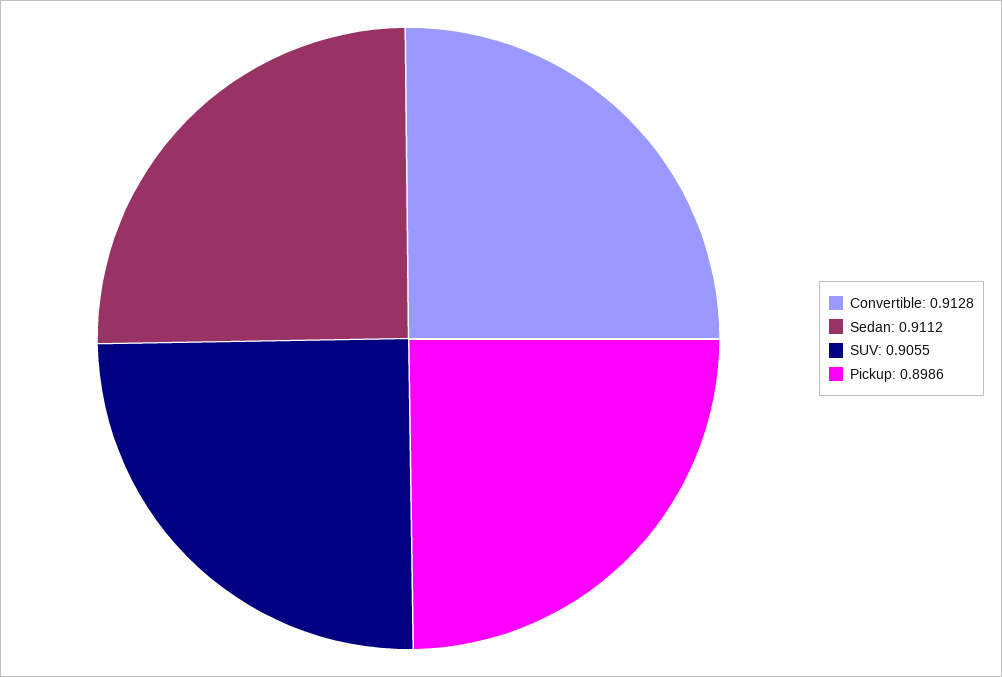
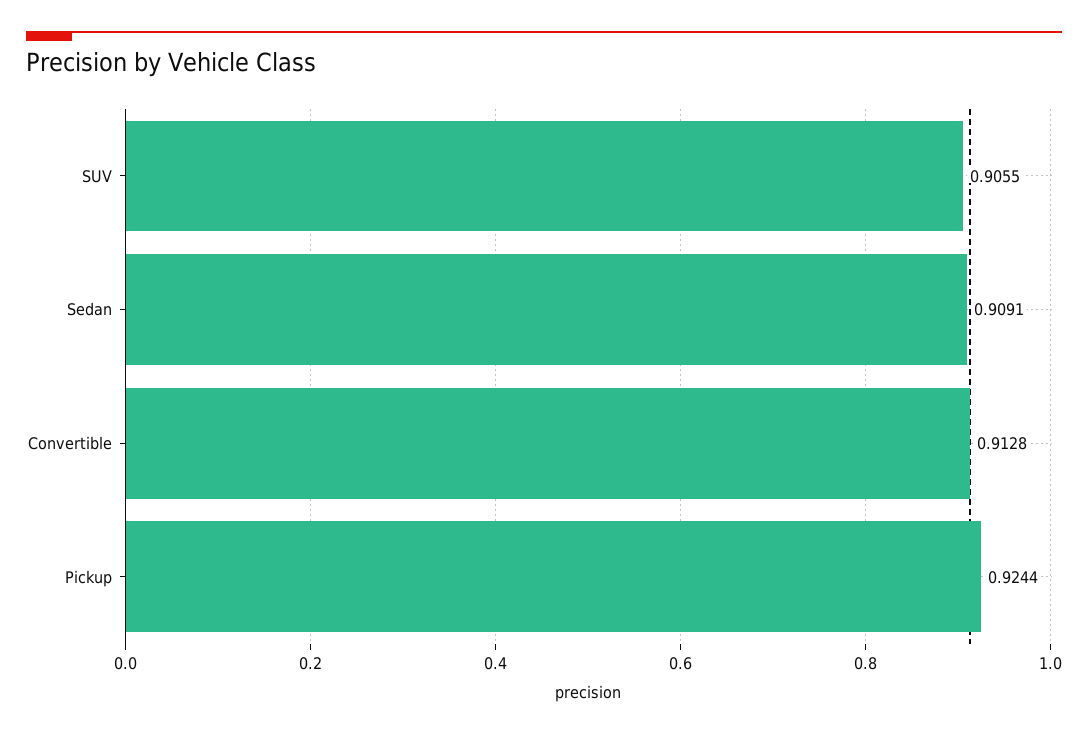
  {
    "Convertible": 0.9128,
-   "Sedan": 0.9112,
+   "Sedan": 0.9091,
    "SUV": 0.9055,
-   "Pickup": 0.8986
+   "Pickup": 0.9244
  }

